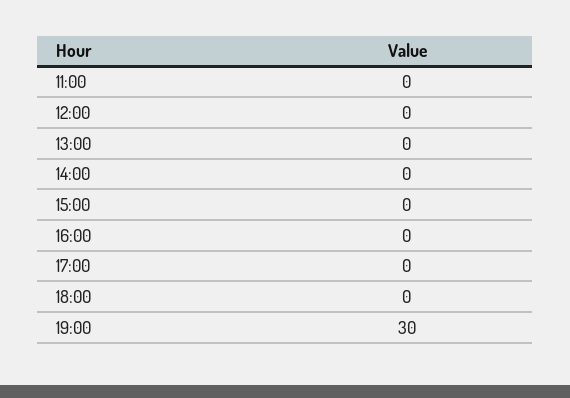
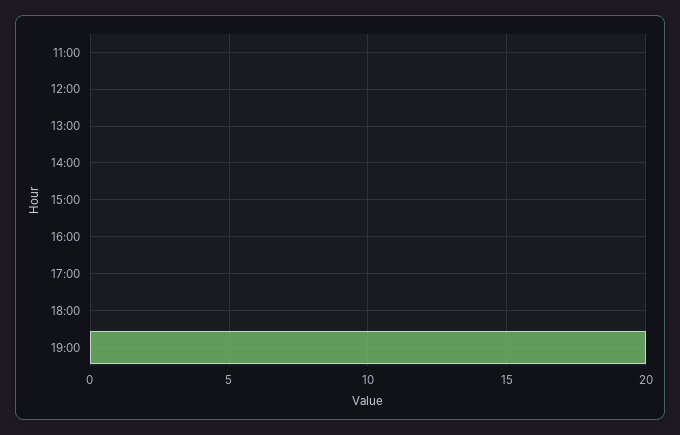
  {
    "11:00": 0,
    "12:00": 0,
    "13:00": 0,
    "14:00": 0,
    "15:00": 0,
    "16:00": 0,
    "17:00": 0,
    "18:00": 0,
-   "19:00": 30
+   "19:00": 20
  }

